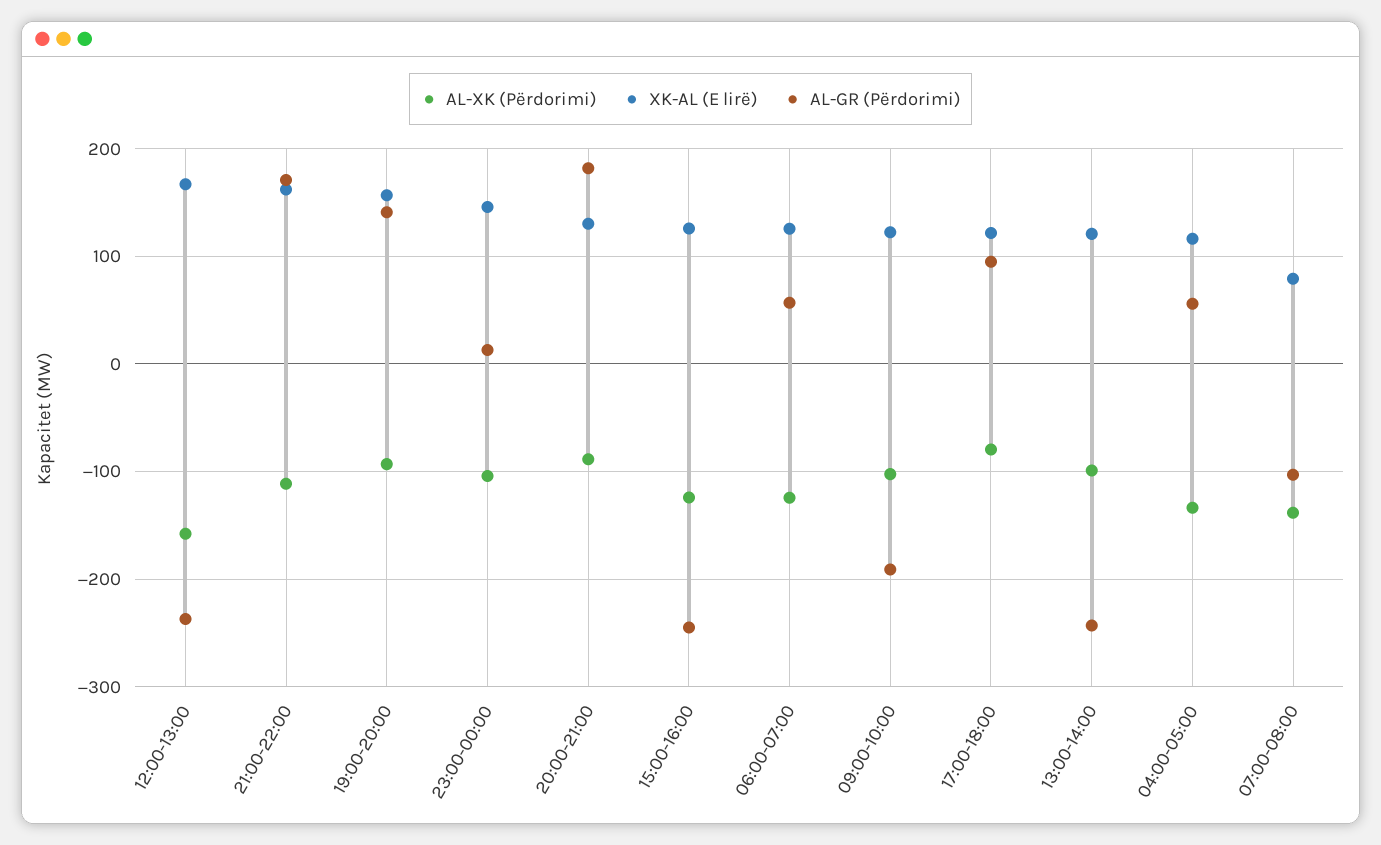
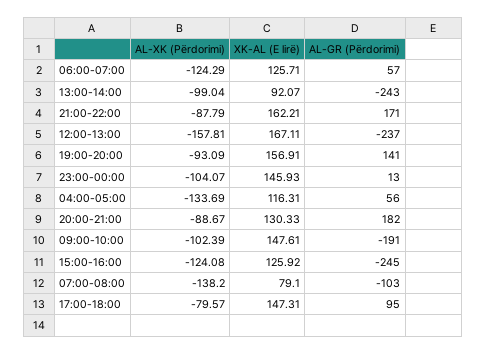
  {
    "AL-XK (Përdorimi)": {
      "12:00-13:00": -157.81,
-     "21:00-22:00": -110,
+     "21:00-22:00": -87.79,
      "19:00-20:00": -93.09,
      "23:00-00:00": -104.07,
      "20:00-21:00": -88.67,
      "15:00-16:00": -124.08,
      "06:00-07:00": -124.29,
      "09:00-10:00": -102.39,
      "17:00-18:00": -79.57,
      "13:00-14:00": -99.04,
      "04:00-05:00": -133.69,
      "07:00-08:00": -138.2
    },
    "XK-AL (E lirë)": {
      "12:00-13:00": 167.11,
      "21:00-22:00": 162.21,
      "19:00-20:00": 156.91,
      "23:00-00:00": 145.93,
      "20:00-21:00": 130.33,
      "15:00-16:00": 125.92,
      "06:00-07:00": 125.71,
-     "09:00-10:00": 120,
+     "09:00-10:00": 147.61,
-     "17:00-18:00": 120,
+     "17:00-18:00": 147.31,
-     "13:00-14:00": 120,
+     "13:00-14:00": 92.07,
      "04:00-05:00": 116.31,
      "07:00-08:00": 79.1
    },
    "AL-GR (Përdorimi)": {
      "12:00-13:00": -237,
      "21:00-22:00": 171,
      "19:00-20:00": 141,
      "23:00-00:00": 13,
      "20:00-21:00": 182,
      "15:00-16:00": -245,
      "06:00-07:00": 57,
      "09:00-10:00": -191,
      "17:00-18:00": 95,
      "13:00-14:00": -243,
      "04:00-05:00": 56,
      "07:00-08:00": -103
    }
  }

